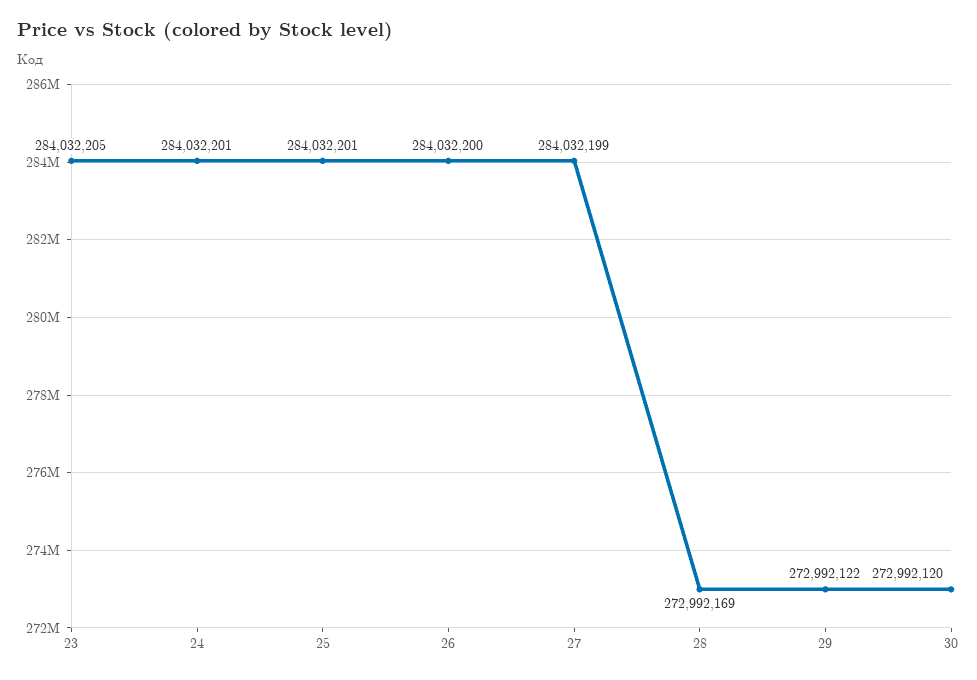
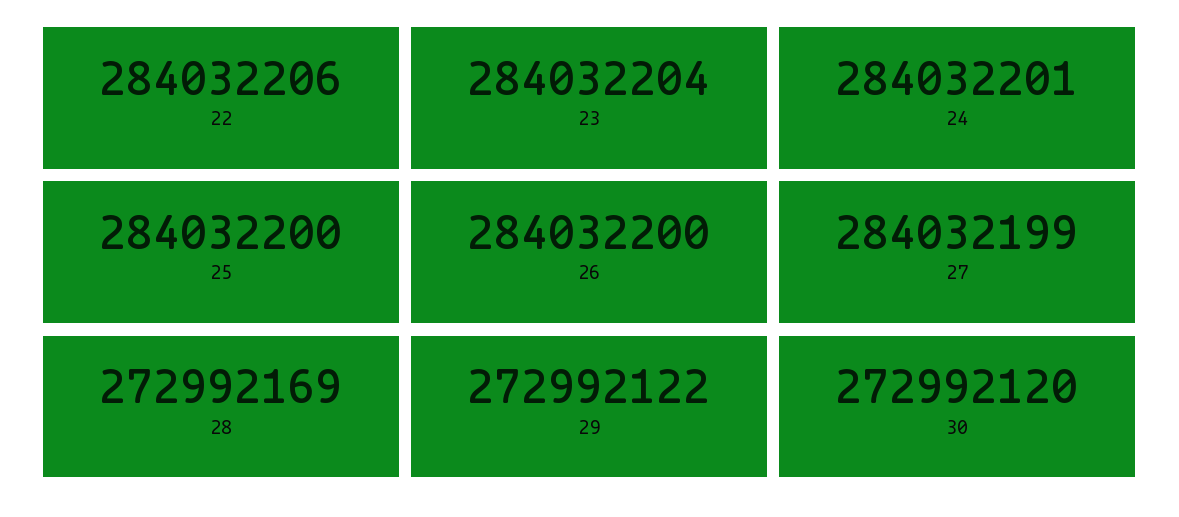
  {
-   "23": 284032205,
+   "23": 284032204,
    "24": 284032201,
-   "25": 284032201,
+   "25": 284032200,
    "26": 284032200,
    "27": 284032199,
    "28": 272992169,
    "29": 272992122,
-   "30": 272992120
+   "30": 272992120,
+   "22": 284032206
  }

